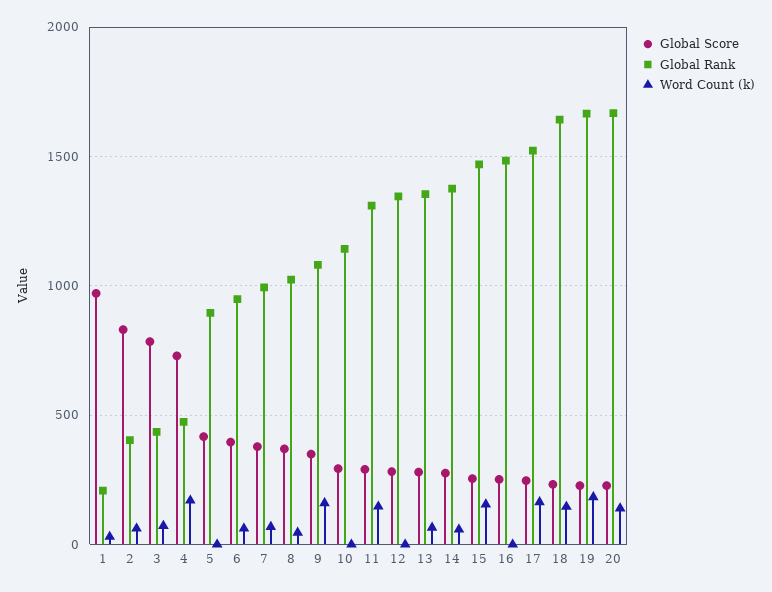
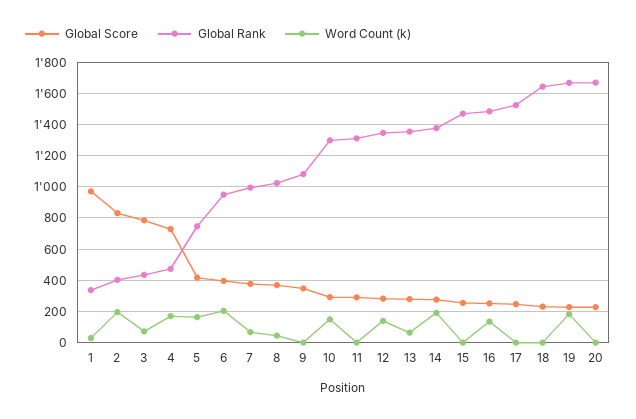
  {
    "Global Score": {
      "1": 950,
      "2": 850,
      "3": 800,
      "4": 750,
      "5": 400,
      "6": 400,
      "7": 400,
      "8": 350,
      "9": 350,
      "10": 300,
      "11": 300,
      "12": 300,
      "13": 300,
      "14": 300,
      "15": 250,
      "16": 250,
      "17": 250,
      "18": 250,
      "19": 250,
      "20": 250
    },
    "Global Rank": {
-     "1": 200,
+     "1": 350,
      "2": 400,
      "3": 450,
      "4": 450,
-     "5": 900,
+     "5": 750,
      "6": 950,
      "7": 1000,
      "8": 1000,
      "9": 1100,
-     "10": 1150,
+     "10": 1300,
      "11": 1300,
      "12": 1350,
      "13": 1350,
      "14": 1400,
      "15": 1450,
      "16": 1500,
      "17": 1500,
      "18": 1650,
      "19": 1650,
      "20": 1650
    },
    "Word Count (k)": {
      "1": 50,
-     "2": 50,
+     "2": 200,
      "3": 50,
      "4": 150,
-     "5": 0,
+     "5": 150,
-     "6": 50,
+     "6": 200,
      "7": 50,
      "8": 50,
-     "9": 150,
+     "9": 0,
-     "10": 0,
+     "10": 150,
-     "11": 150,
+     "11": 0,
-     "12": 0,
+     "12": 150,
      "13": 50,
-     "14": 50,
+     "14": 200,
-     "15": 150,
+     "15": 0,
-     "16": 0,
+     "16": 150,
-     "17": 150,
+     "17": 0,
-     "18": 150,
+     "18": 0,
      "19": 200,
-     "20": 150
+     "20": 0
    }
  }

